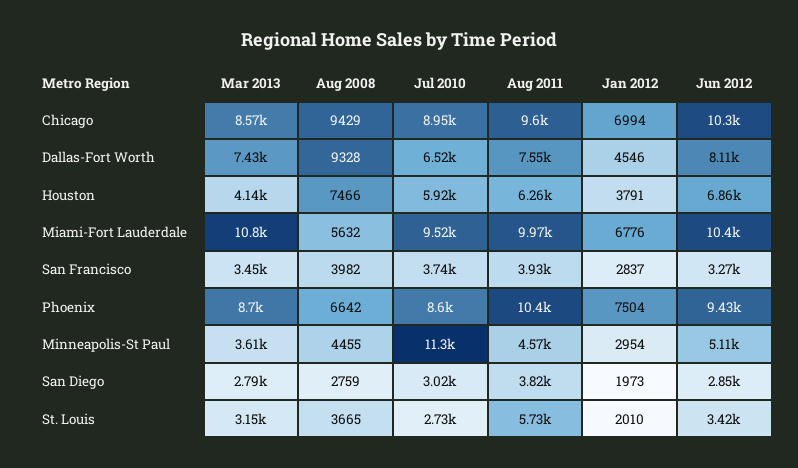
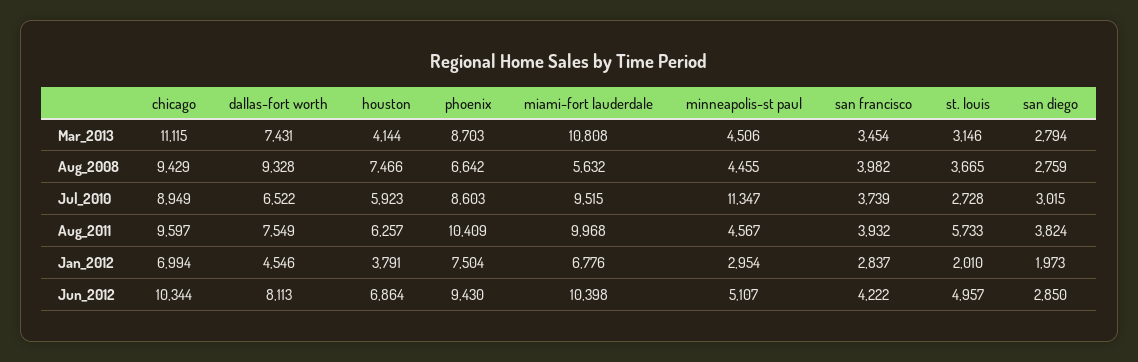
  {
    "Mar 2013": {
-     "Chicago": 8570,
+     "Chicago": 11115,
      "Dallas-Fort Worth": 7431,
      "Houston": 4144,
      "Miami-Fort Lauderdale": 10808,
      "San Francisco": 3454,
      "Phoenix": 8703,
-     "Minneapolis-St Paul": 3610,
+     "Minneapolis-St Paul": 4506,
      "San Diego": 2794,
      "St. Louis": 3146
    },
    "Aug 2008": {
      "Chicago": 9429,
      "Dallas-Fort Worth": 9328,
      "Houston": 7466,
      "Miami-Fort Lauderdale": 5632,
      "San Francisco": 3982,
      "Phoenix": 6642,
      "Minneapolis-St Paul": 4455,
      "San Diego": 2759,
      "St. Louis": 3665
    },
    "Jul 2010": {
      "Chicago": 8949,
      "Dallas-Fort Worth": 6522,
      "Houston": 5923,
      "Miami-Fort Lauderdale": 9515,
      "San Francisco": 3739,
      "Phoenix": 8603,
      "Minneapolis-St Paul": 11347,
      "San Diego": 3015,
      "St. Louis": 2728
    },
    "Aug 2011": {
      "Chicago": 9597,
      "Dallas-Fort Worth": 7549,
      "Houston": 6257,
      "Miami-Fort Lauderdale": 9968,
      "San Francisco": 3932,
      "Phoenix": 10409,
      "Minneapolis-St Paul": 4567,
      "San Diego": 3824,
      "St. Louis": 5733
    },
    "Jan 2012": {
      "Chicago": 6994,
      "Dallas-Fort Worth": 4546,
      "Houston": 3791,
      "Miami-Fort Lauderdale": 6776,
      "San Francisco": 2837,
      "Phoenix": 7504,
      "Minneapolis-St Paul": 2954,
      "San Diego": 1973,
      "St. Louis": 2010
    },
    "Jun 2012": {
      "Chicago": 10344,
      "Dallas-Fort Worth": 8113,
      "Houston": 6864,
      "Miami-Fort Lauderdale": 10398,
-     "San Francisco": 3270,
+     "San Francisco": 4222,
      "Phoenix": 9430,
      "Minneapolis-St Paul": 5107,
      "San Diego": 2850,
-     "St. Louis": 3420
+     "St. Louis": 4957
    }
  }

